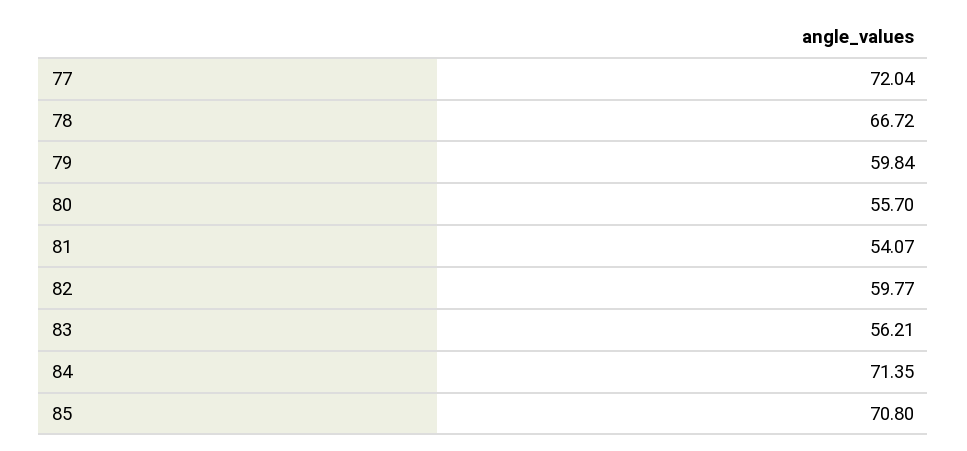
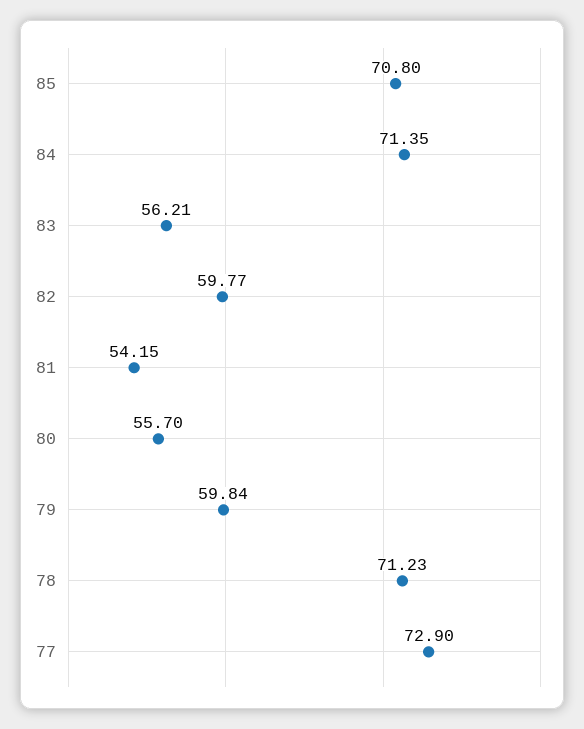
  {
-   "77": 72.04,
+   "77": 72.9,
-   "78": 66.72,
+   "78": 71.23,
    "79": 59.84,
    "80": 55.7,
-   "81": 54.07,
+   "81": 54.15,
    "82": 59.77,
    "83": 56.21,
    "84": 71.35,
    "85": 70.8
  }

